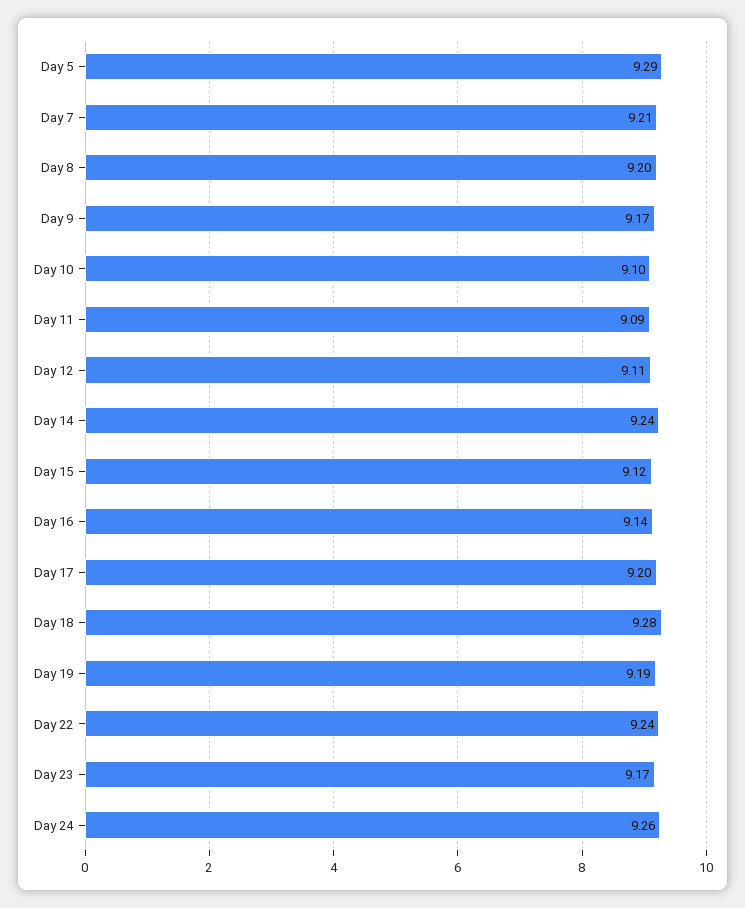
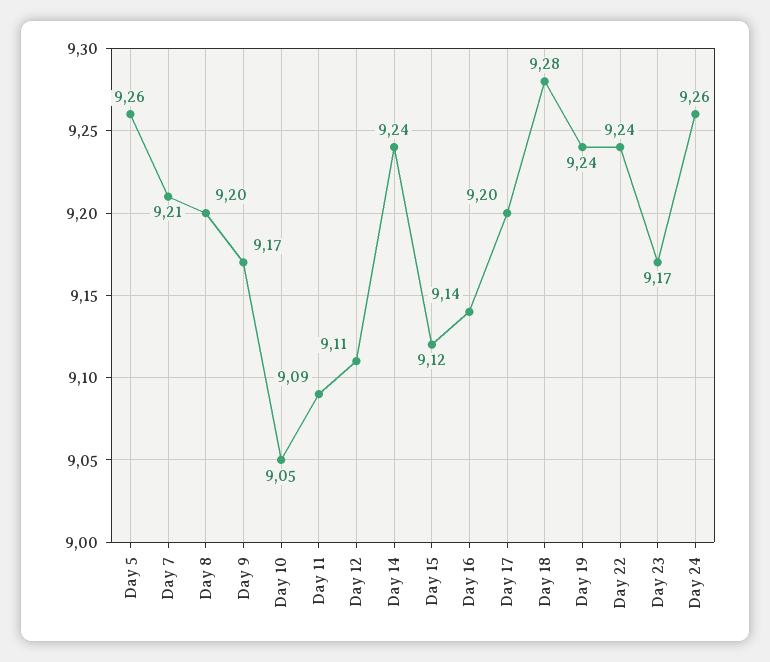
  {
-   "Day 5": 9.29,
+   "Day 5": 9.26,
    "Day 7": 9.21,
    "Day 8": 9.2,
    "Day 9": 9.17,
-   "Day 10": 9.1,
+   "Day 10": 9.05,
    "Day 11": 9.09,
    "Day 12": 9.11,
    "Day 14": 9.24,
    "Day 15": 9.12,
    "Day 16": 9.14,
    "Day 17": 9.2,
    "Day 18": 9.28,
-   "Day 19": 9.19,
+   "Day 19": 9.24,
    "Day 22": 9.24,
    "Day 23": 9.17,
    "Day 24": 9.26
  }

